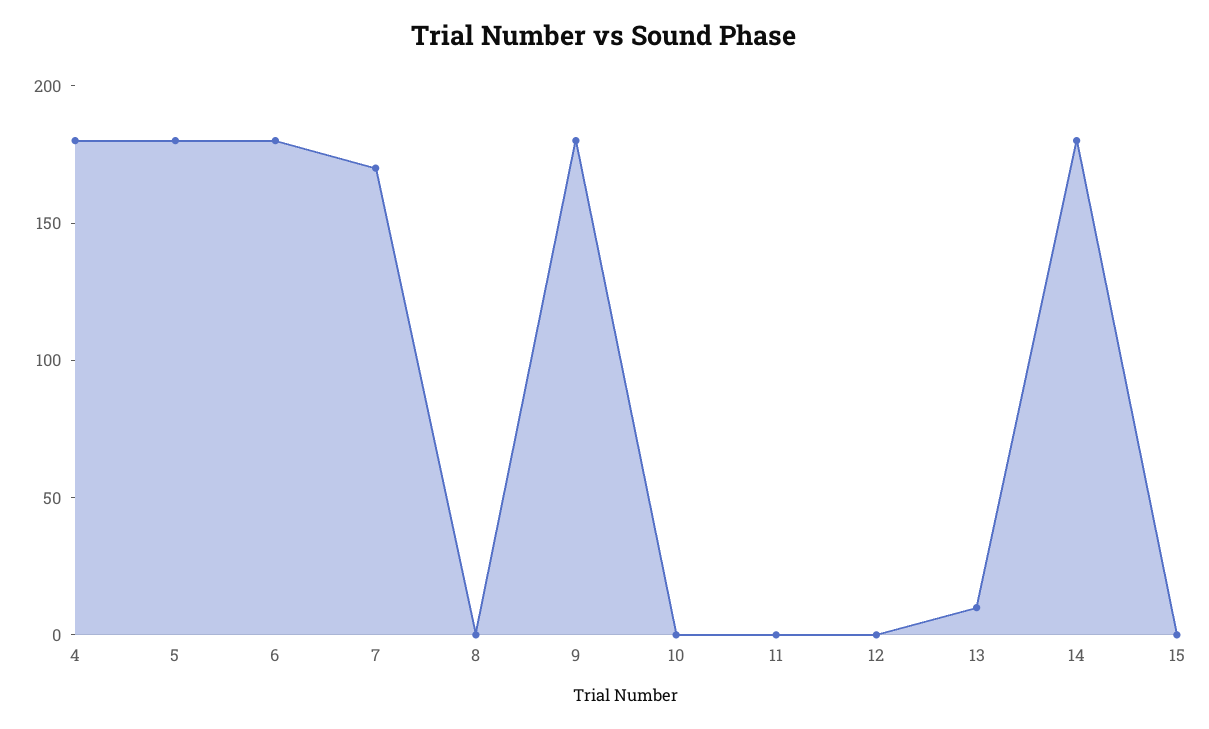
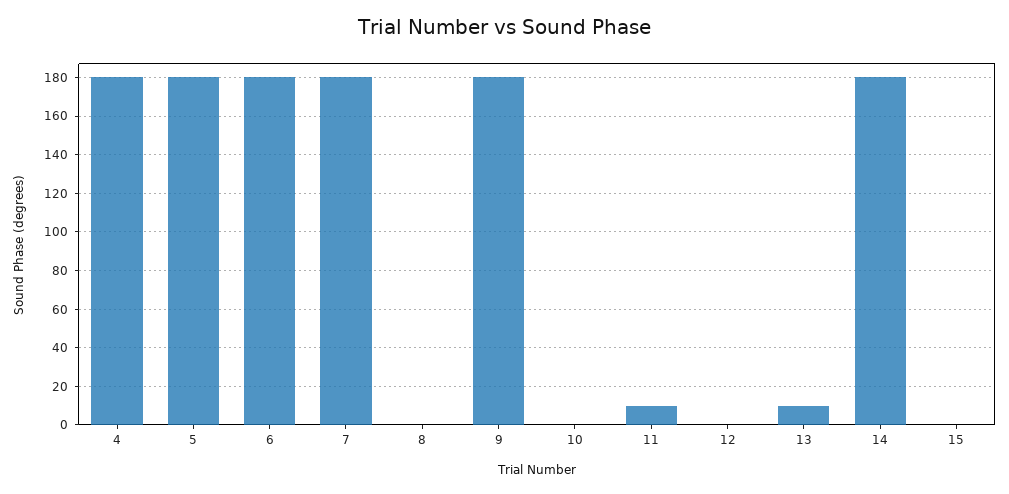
  {
    "4": 180,
    "5": 180,
    "6": 180,
-   "7": 170,
+   "7": 180,
    "8": 0,
    "9": 180,
    "10": 0,
-   "11": 0,
+   "11": 10,
    "12": 0,
    "13": 10,
    "14": 180,
    "15": 0
  }

